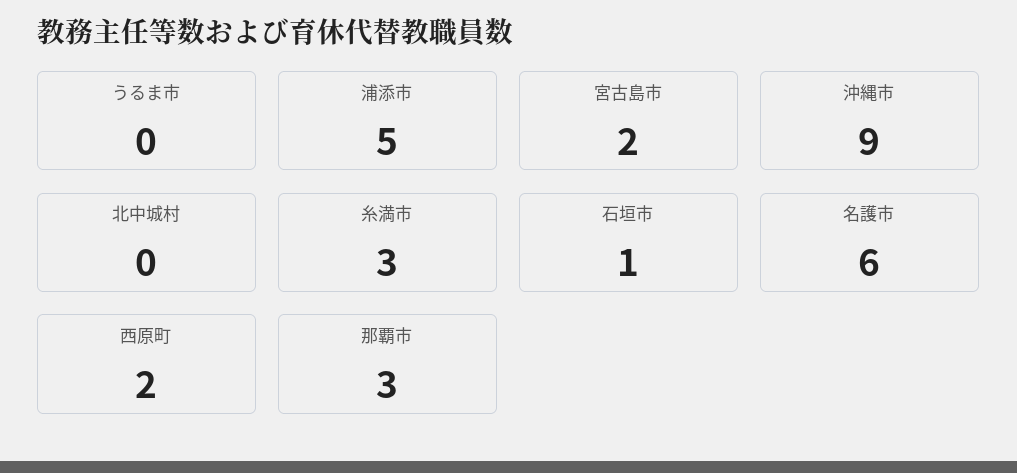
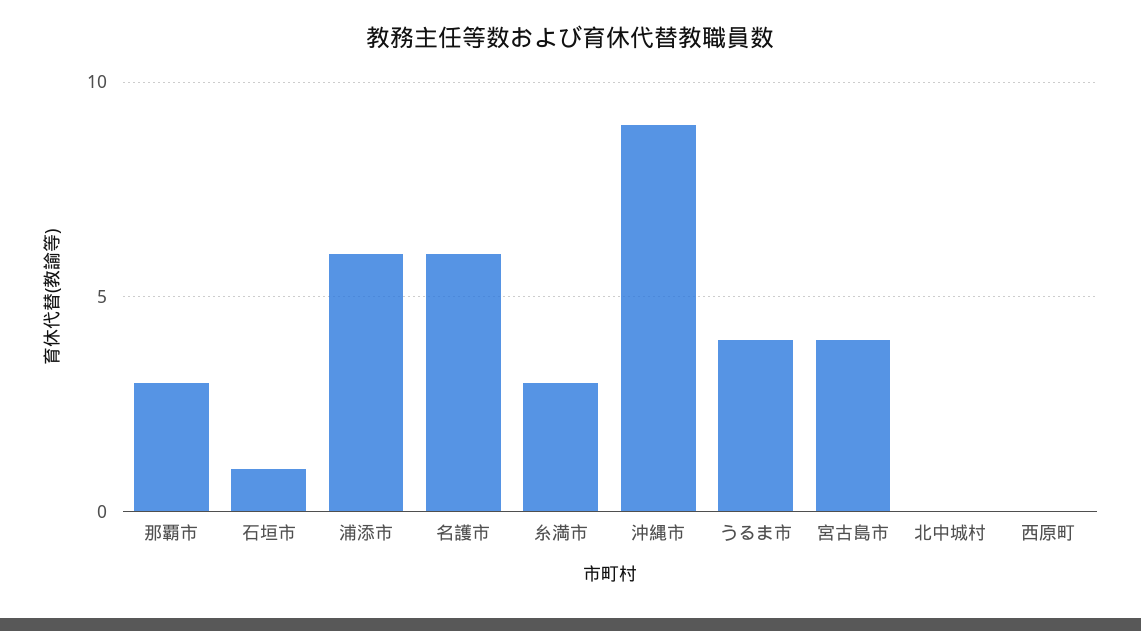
  {
-   "うるま市": 0,
+   "うるま市": 4,
-   "浦添市": 5,
+   "浦添市": 6,
-   "宮古島市": 2,
+   "宮古島市": 4,
    "沖縄市": 9,
    "北中城村": 0,
    "糸満市": 3,
    "石垣市": 1,
    "名護市": 6,
-   "西原町": 2,
+   "西原町": 0,
    "那覇市": 3
  }

